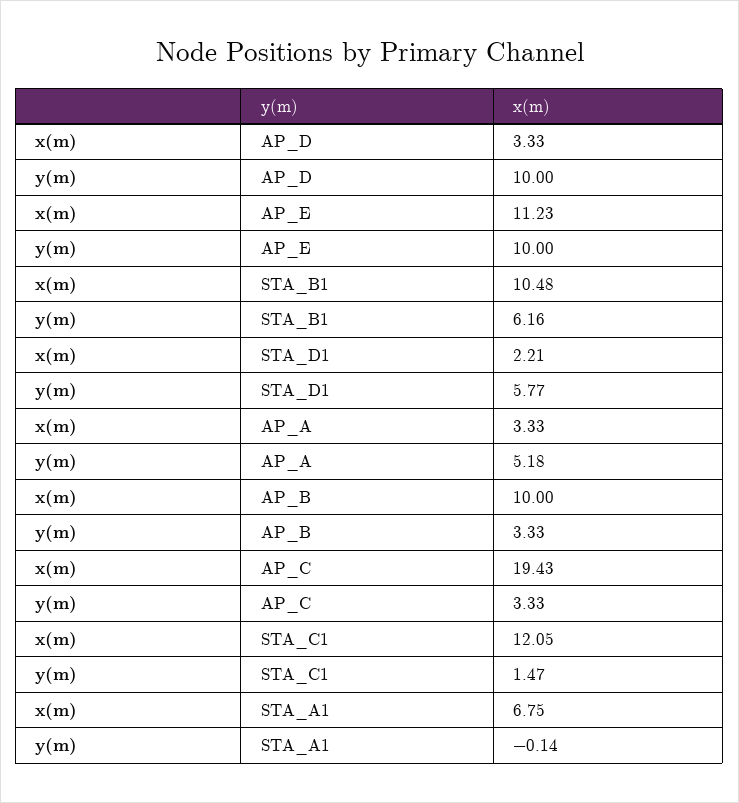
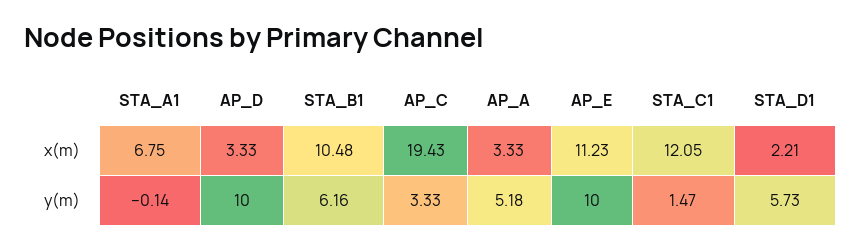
  {
    "x(m)": {
      "AP_D": 3.33,
      "AP_E": 11.23,
      "STA_B1": 10.48,
      "STA_D1": 2.21,
      "AP_A": 3.33,
-     "AP_B": 10,
      "AP_C": 19.43,
      "STA_C1": 12.05,
      "STA_A1": 6.75
    },
    "y(m)": {
      "AP_D": 10,
      "AP_E": 10,
      "STA_B1": 6.16,
-     "STA_D1": 5.77,
+     "STA_D1": 5.73,
      "AP_A": 5.18,
-     "AP_B": 3.33,
      "AP_C": 3.33,
      "STA_C1": 1.47,
      "STA_A1": -0.14
    }
  }

